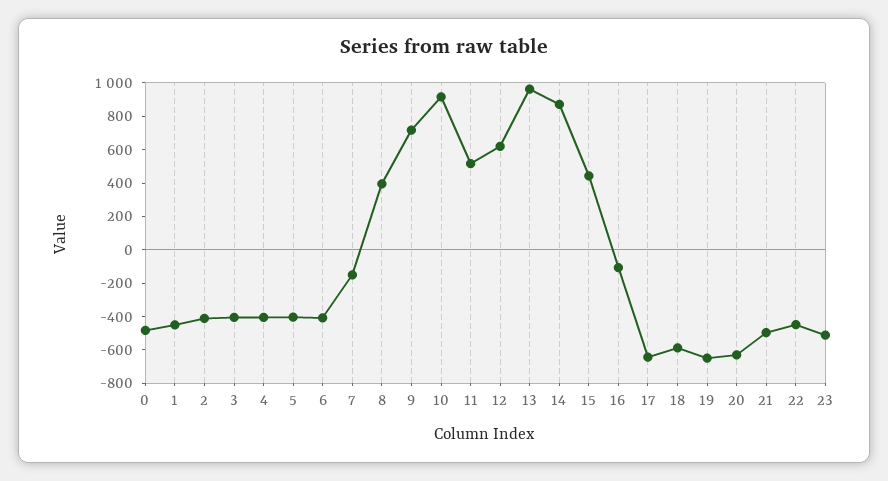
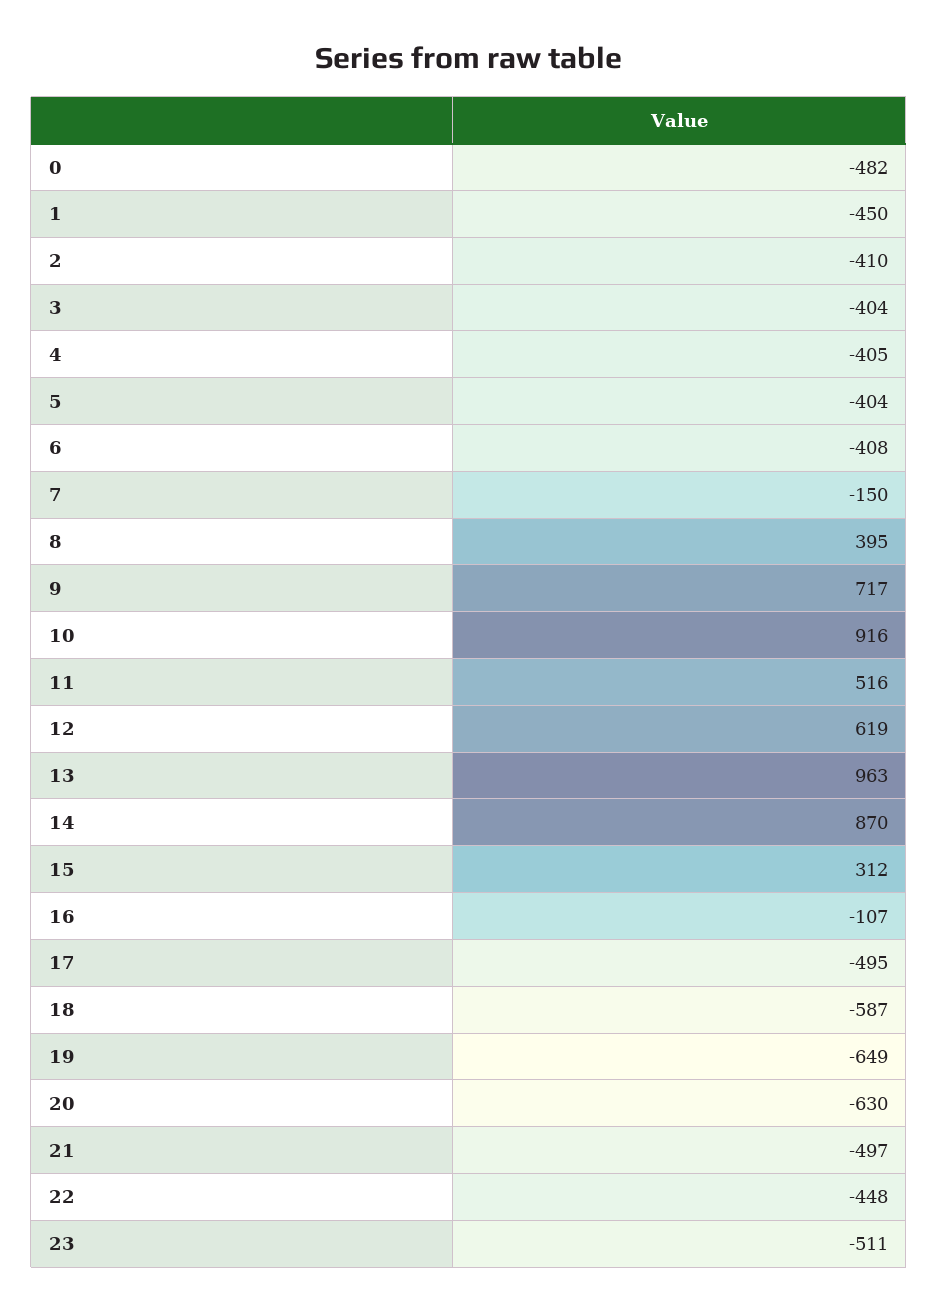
  {
    "0": -482,
    "1": -450,
    "2": -410,
    "3": -404,
    "4": -405,
    "5": -404,
    "6": -408,
    "7": -150,
    "8": 395,
    "9": 717,
    "10": 916,
    "11": 516,
    "12": 619,
    "13": 963,
    "14": 870,
-   "15": 450,
+   "15": 312,
    "16": -107,
-   "17": -650,
+   "17": -495,
    "18": -587,
    "19": -649,
    "20": -630,
    "21": -497,
    "22": -448,
    "23": -511
  }

